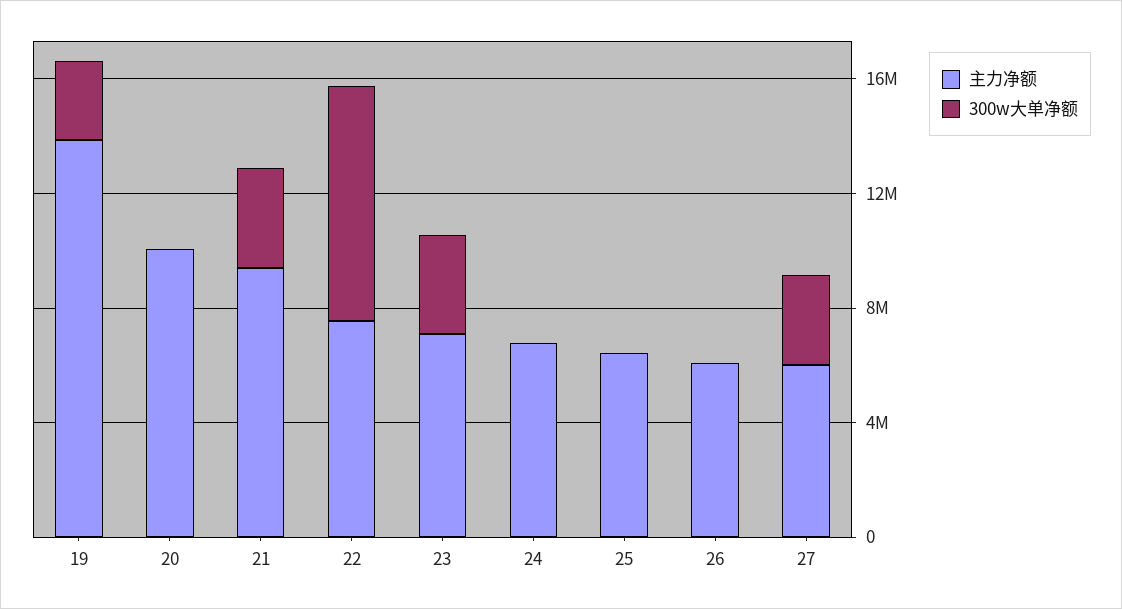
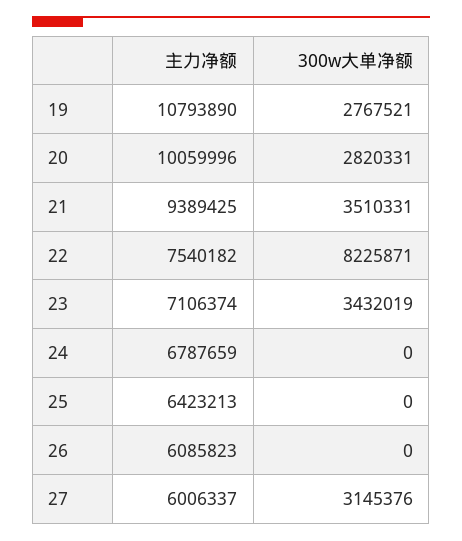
  {
    "主力净额": {
-     "19": 14000000,
+     "19": 10793890,
      "20": 10059996,
      "21": 9389425,
      "22": 7540182,
      "23": 7106374,
      "24": 6787659,
      "25": 6423213,
      "26": 6085823,
      "27": 6006337
    },
    "300w大单净额": {
      "19": 2767521,
-     "20": 0,
+     "20": 2820331,
      "21": 3510331,
      "22": 8225871,
      "23": 3432019,
      "24": 0,
      "25": 0,
      "26": 0,
      "27": 3145376
    }
  }

